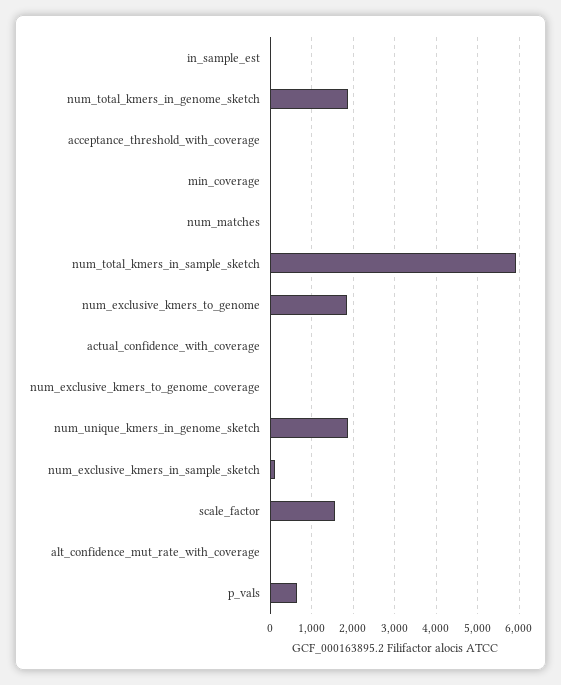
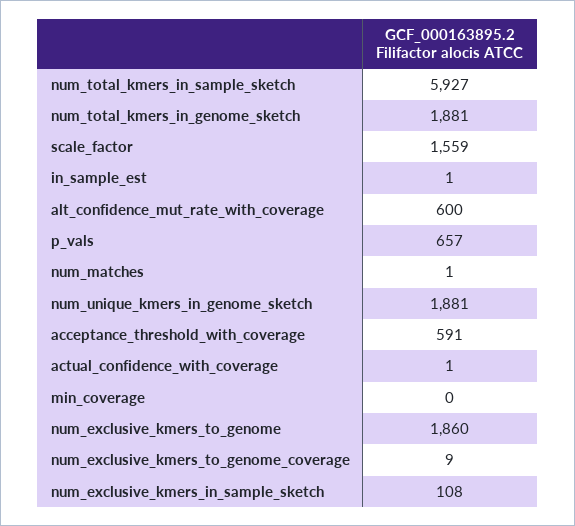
  {
    "in_sample_est": 1,
    "num_total_kmers_in_genome_sketch": 1881,
-   "acceptance_threshold_with_coverage": 0,
+   "acceptance_threshold_with_coverage": 591,
    "min_coverage": 0,
    "num_matches": 1,
    "num_total_kmers_in_sample_sketch": 5927,
    "num_exclusive_kmers_to_genome": 1860,
    "actual_confidence_with_coverage": 1,
    "num_exclusive_kmers_to_genome_coverage": 9,
    "num_unique_kmers_in_genome_sketch": 1881,
    "num_exclusive_kmers_in_sample_sketch": 108,
    "scale_factor": 1559,
-   "alt_confidence_mut_rate_with_coverage": 0,
+   "alt_confidence_mut_rate_with_coverage": 600,
    "p_vals": 657
  }

